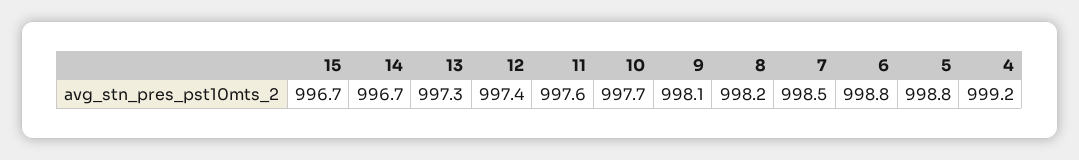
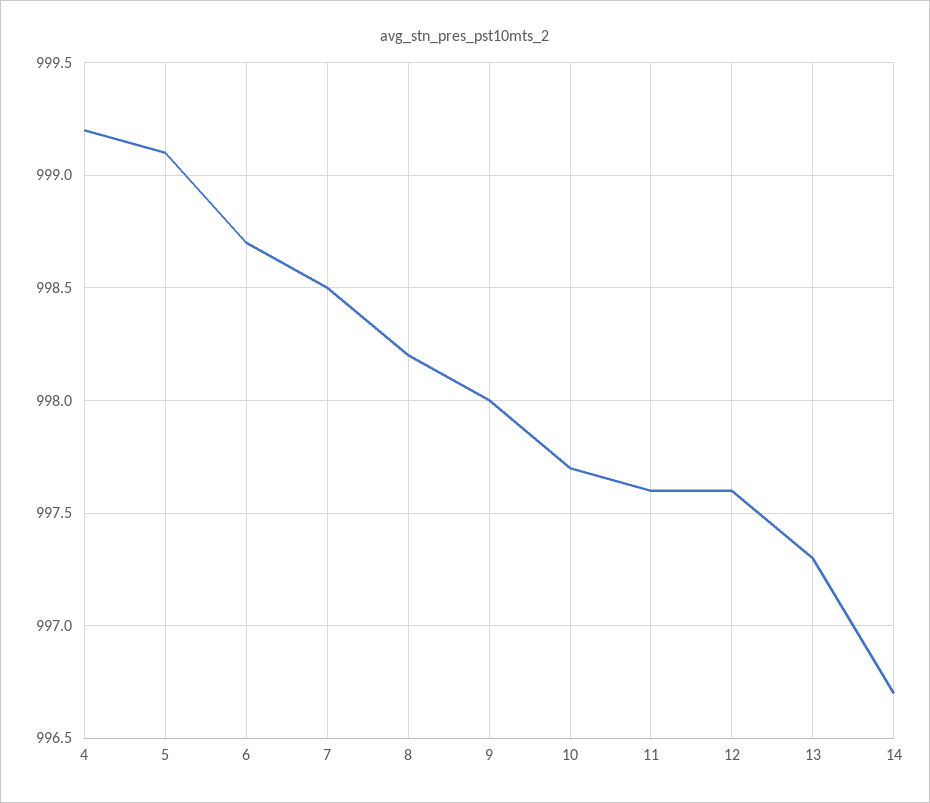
  {
-   "15": 996.7,
    "14": 996.7,
    "13": 997.3,
-   "12": 997.4,
+   "12": 997.6,
    "11": 997.6,
    "10": 997.7,
-   "9": 998.1,
+   "9": 998,
    "8": 998.2,
    "7": 998.5,
-   "6": 998.8,
+   "6": 998.7,
-   "5": 998.8,
+   "5": 999.1,
    "4": 999.2
  }

